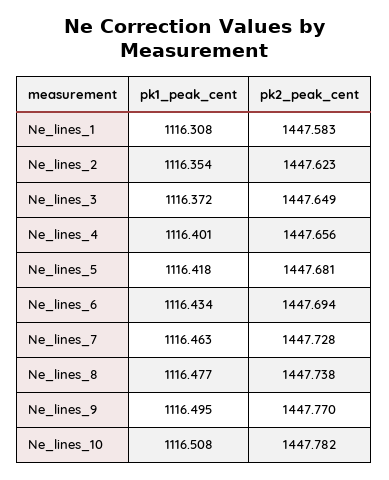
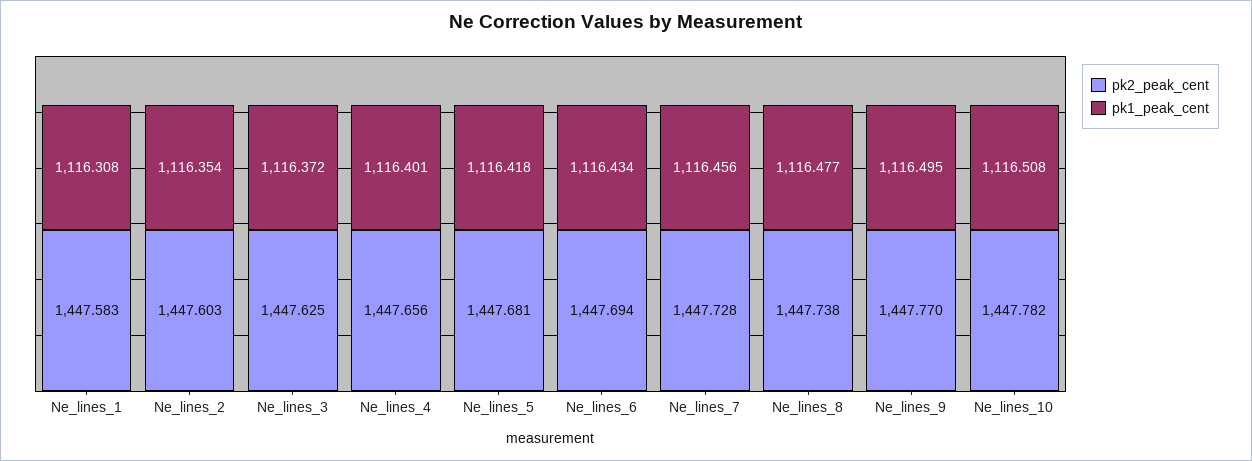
  {
    "pk1_peak_cent": {
      "Ne_lines_1": 1116.308,
      "Ne_lines_2": 1116.354,
      "Ne_lines_3": 1116.372,
      "Ne_lines_4": 1116.401,
      "Ne_lines_5": 1116.418,
      "Ne_lines_6": 1116.434,
-     "Ne_lines_7": 1116.463,
+     "Ne_lines_7": 1116.456,
      "Ne_lines_8": 1116.477,
      "Ne_lines_9": 1116.495,
      "Ne_lines_10": 1116.508
    },
    "pk2_peak_cent": {
      "Ne_lines_1": 1447.583,
-     "Ne_lines_2": 1447.623,
+     "Ne_lines_2": 1447.603,
-     "Ne_lines_3": 1447.649,
+     "Ne_lines_3": 1447.625,
      "Ne_lines_4": 1447.656,
      "Ne_lines_5": 1447.681,
      "Ne_lines_6": 1447.694,
      "Ne_lines_7": 1447.728,
      "Ne_lines_8": 1447.738,
      "Ne_lines_9": 1447.77,
      "Ne_lines_10": 1447.782
    }
  }

